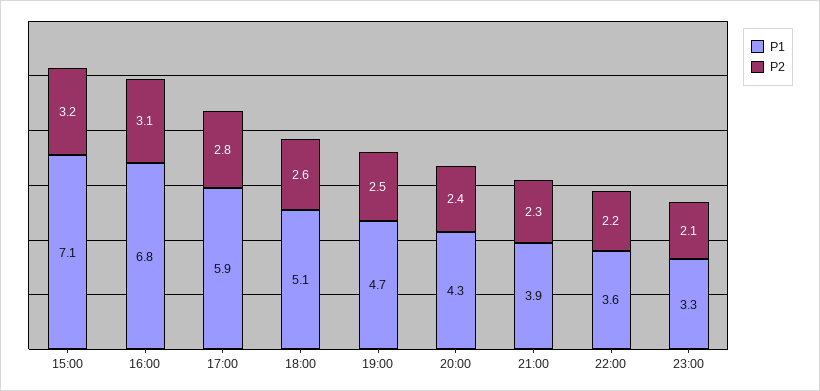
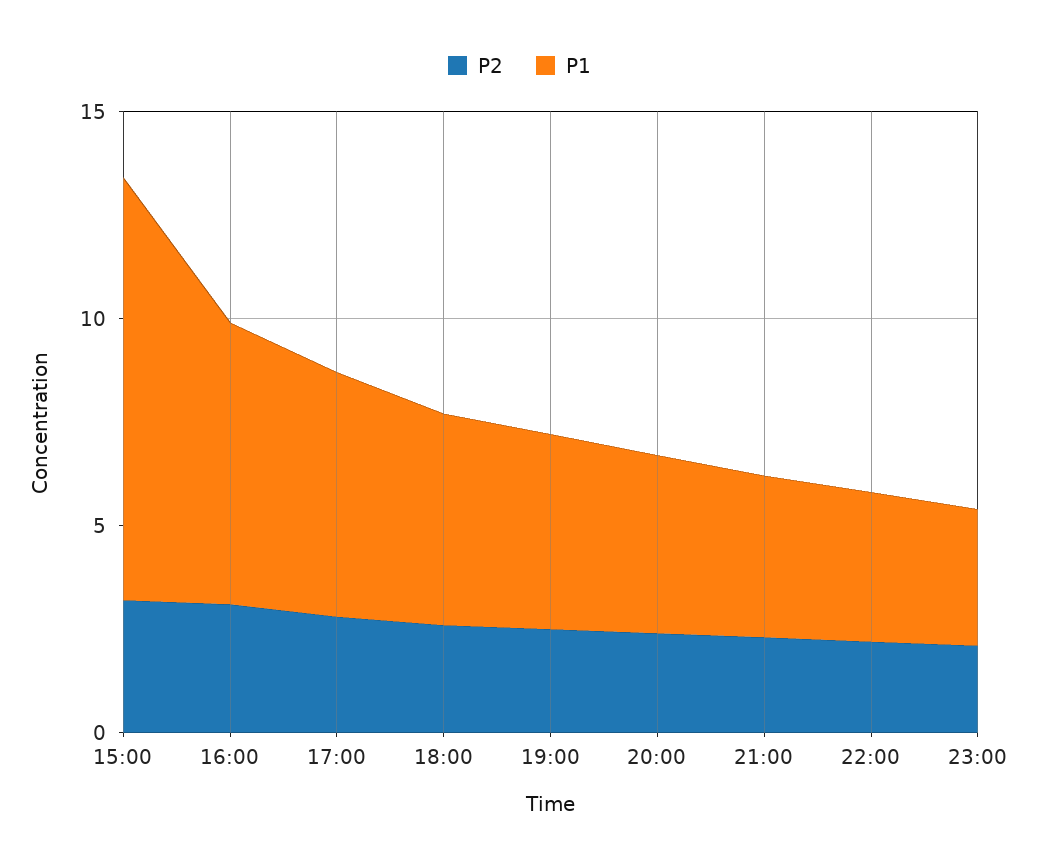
  {
    "P1": {
-     "15:00": 7.1,
+     "15:00": 10,
      "16:00": 6.8,
      "17:00": 5.9,
      "18:00": 5.1,
      "19:00": 4.7,
      "20:00": 4.3,
      "21:00": 3.9,
      "22:00": 3.6,
      "23:00": 3.3
    },
    "P2": {
      "15:00": 3.2,
      "16:00": 3.1,
      "17:00": 2.8,
      "18:00": 2.6,
      "19:00": 2.5,
      "20:00": 2.4,
      "21:00": 2.3,
      "22:00": 2.2,
      "23:00": 2.1
    }
  }

